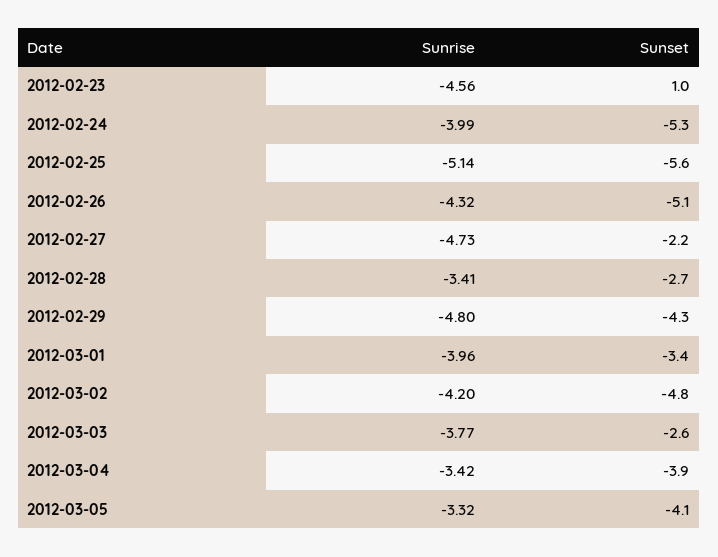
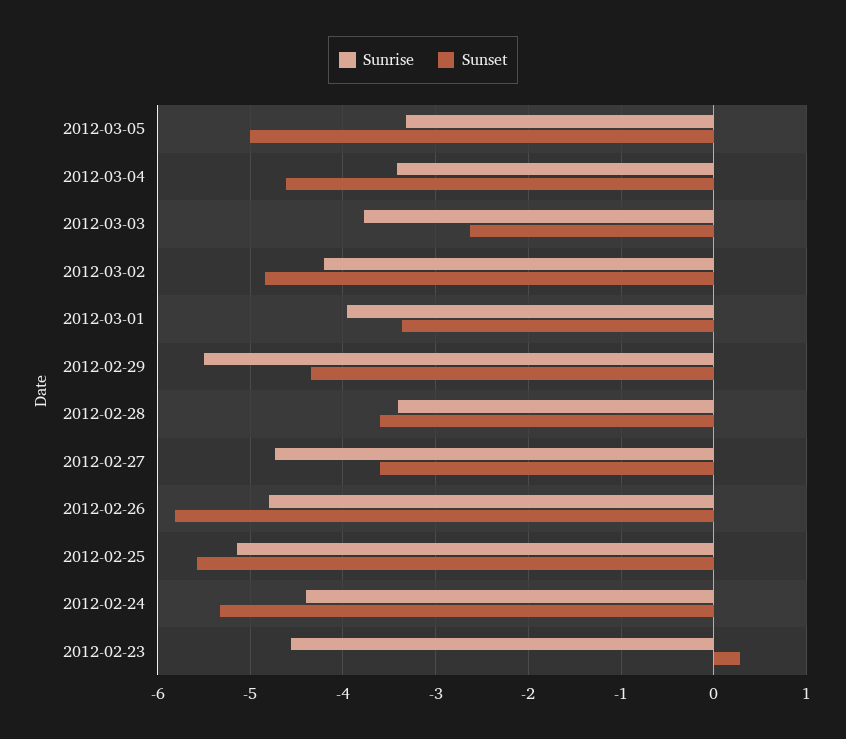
  {
    "Sunrise": {
      "2012-02-23": -4.56,
-     "2012-02-24": -3.99,
+     "2012-02-24": -4.4,
      "2012-02-25": -5.14,
-     "2012-02-26": -4.32,
+     "2012-02-26": -4.8,
      "2012-02-27": -4.73,
      "2012-02-28": -3.41,
-     "2012-02-29": -4.8,
+     "2012-02-29": -5.5,
      "2012-03-01": -3.96,
      "2012-03-02": -4.2,
      "2012-03-03": -3.77,
      "2012-03-04": -3.42,
      "2012-03-05": -3.32
    },
    "Sunset": {
-     "2012-02-23": 1,
+     "2012-02-23": 0.3,
      "2012-02-24": -5.3,
      "2012-02-25": -5.6,
-     "2012-02-26": -5.1,
+     "2012-02-26": -5.8,
-     "2012-02-27": -2.2,
+     "2012-02-27": -3.6,
-     "2012-02-28": -2.7,
+     "2012-02-28": -3.6,
      "2012-02-29": -4.3,
      "2012-03-01": -3.4,
      "2012-03-02": -4.8,
      "2012-03-03": -2.6,
-     "2012-03-04": -3.9,
+     "2012-03-04": -4.6,
-     "2012-03-05": -4.1
+     "2012-03-05": -5
    }
  }

